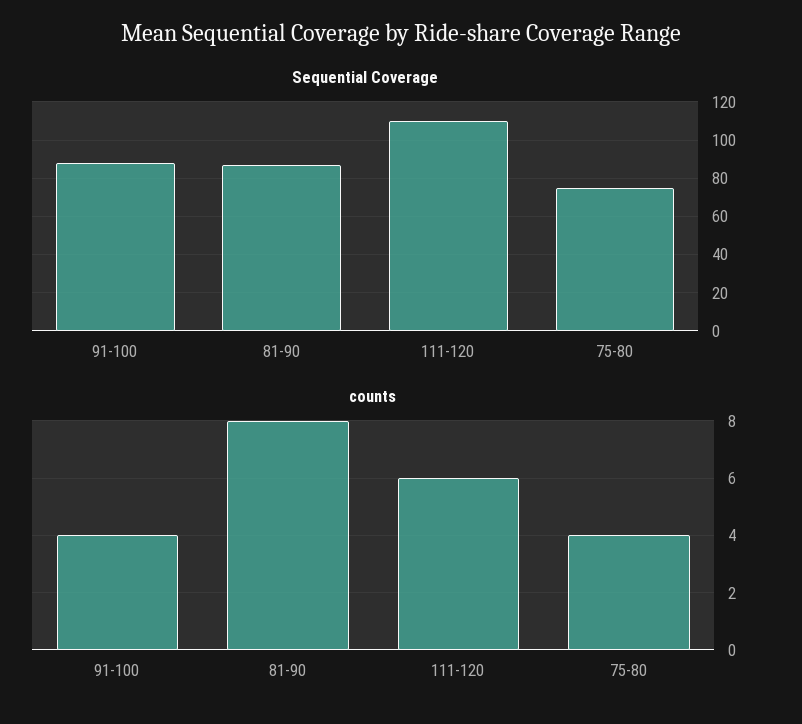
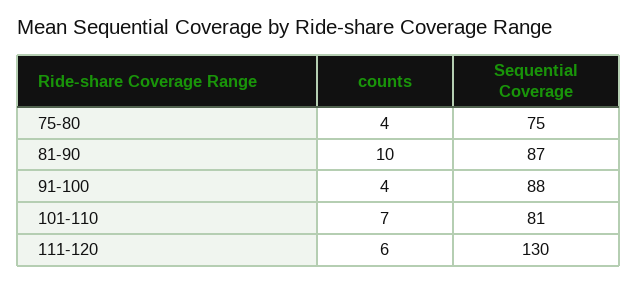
  {
    "Sequential Coverage": {
      "91-100": 88,
      "81-90": 87,
-     "111-120": 110,
+     "111-120": 130,
-     "75-80": 75
+     "75-80": 75,
+     "101-110": 81
    },
    "counts": {
      "91-100": 4,
-     "81-90": 8,
+     "81-90": 10,
      "111-120": 6,
-     "75-80": 4
+     "75-80": 4,
+     "101-110": 7
    }
  }

